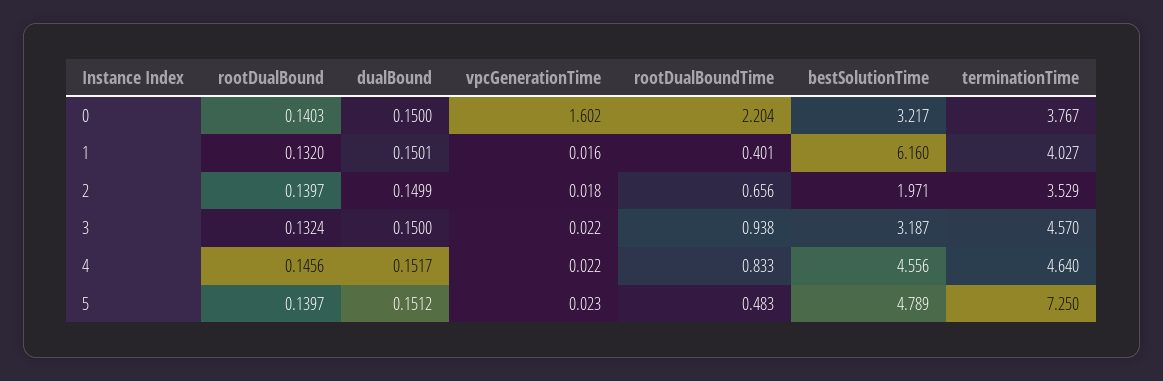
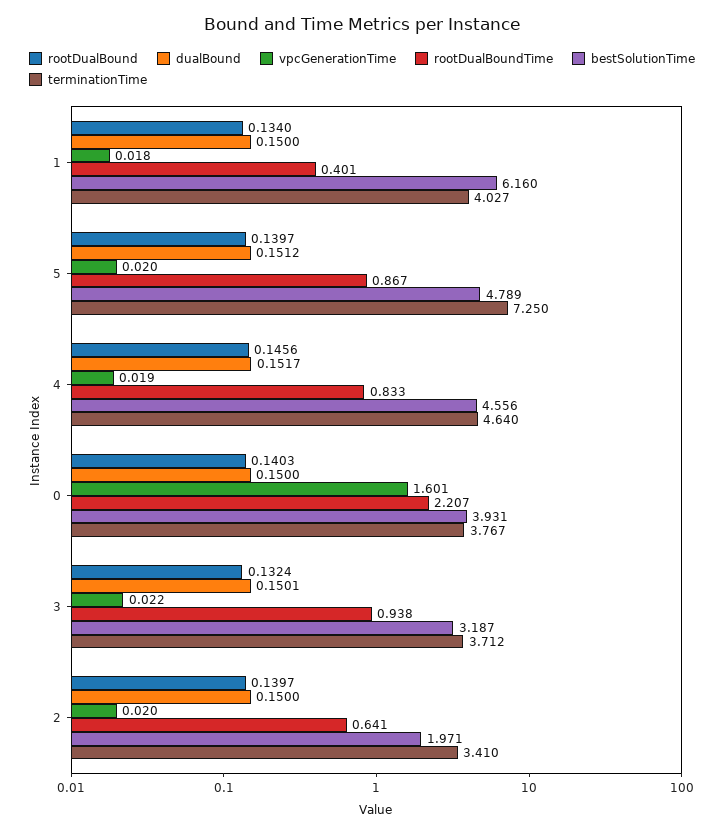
  {
    "rootDualBound": {
      "0": 0.1403,
-     "1": 0.132,
+     "1": 0.134,
      "2": 0.1397,
      "3": 0.1324,
      "4": 0.1456,
      "5": 0.1397
    },
    "dualBound": {
      "0": 0.15,
-     "1": 0.1501,
+     "1": 0.15,
-     "2": 0.1499,
+     "2": 0.15,
-     "3": 0.15,
+     "3": 0.1501,
      "4": 0.1517,
      "5": 0.1512
    },
    "vpcGenerationTime": {
-     "0": 1.602,
+     "0": 1.601,
-     "1": 0.016,
+     "1": 0.018,
-     "2": 0.018,
+     "2": 0.02,
      "3": 0.022,
-     "4": 0.022,
+     "4": 0.019,
-     "5": 0.023
+     "5": 0.02
    },
    "rootDualBoundTime": {
-     "0": 2.204,
+     "0": 2.207,
      "1": 0.401,
-     "2": 0.656,
+     "2": 0.641,
      "3": 0.938,
      "4": 0.833,
-     "5": 0.483
+     "5": 0.867
    },
    "bestSolutionTime": {
-     "0": 3.217,
+     "0": 3.931,
      "1": 6.16,
      "2": 1.971,
      "3": 3.187,
      "4": 4.556,
      "5": 4.789
    },
    "terminationTime": {
      "0": 3.767,
      "1": 4.027,
-     "2": 3.529,
+     "2": 3.41,
-     "3": 4.57,
+     "3": 3.712,
      "4": 4.64,
      "5": 7.25
    }
  }

